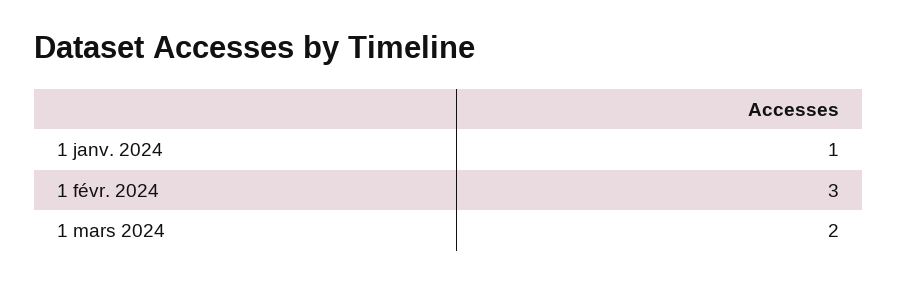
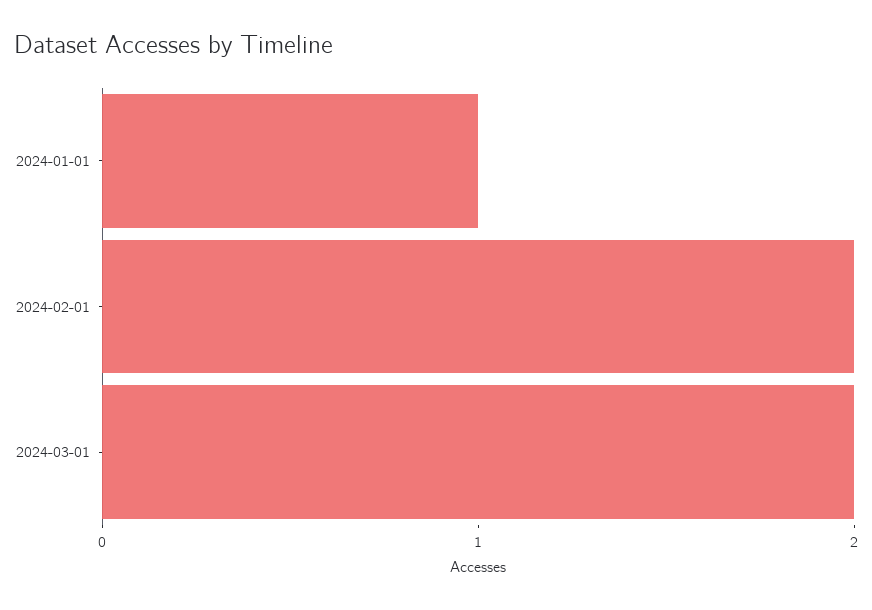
  {
    "1 janv. 2024": 1,
-   "1 févr. 2024": 3,
+   "1 févr. 2024": 2,
    "1 mars 2024": 2
  }

